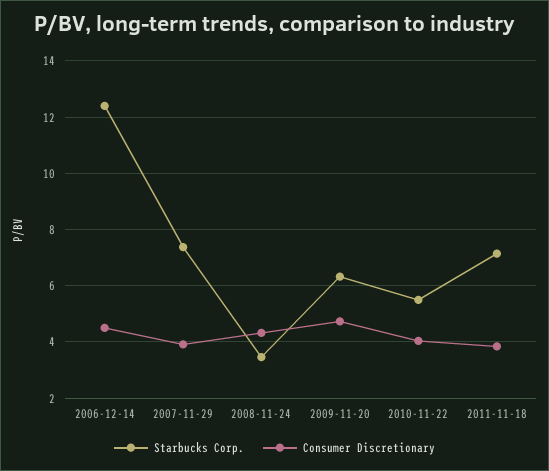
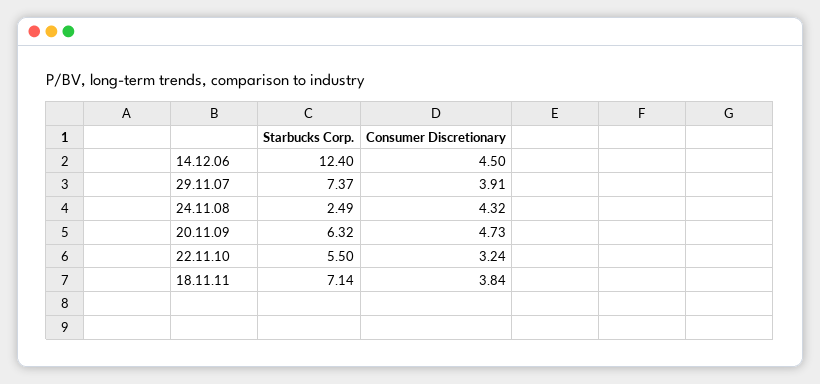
  {
    "Starbucks Corp.": {
      "2006-12-14": 12.4,
      "2007-11-29": 7.37,
-     "2008-11-24": 3.5,
+     "2008-11-24": 2.49,
      "2009-11-20": 6.32,
      "2010-11-22": 5.5,
      "2011-11-18": 7.14
    },
    "Consumer Discretionary": {
      "2006-12-14": 4.5,
      "2007-11-29": 3.91,
      "2008-11-24": 4.32,
      "2009-11-20": 4.73,
-     "2010-11-22": 4,
+     "2010-11-22": 3.24,
      "2011-11-18": 3.84
    }
  }

